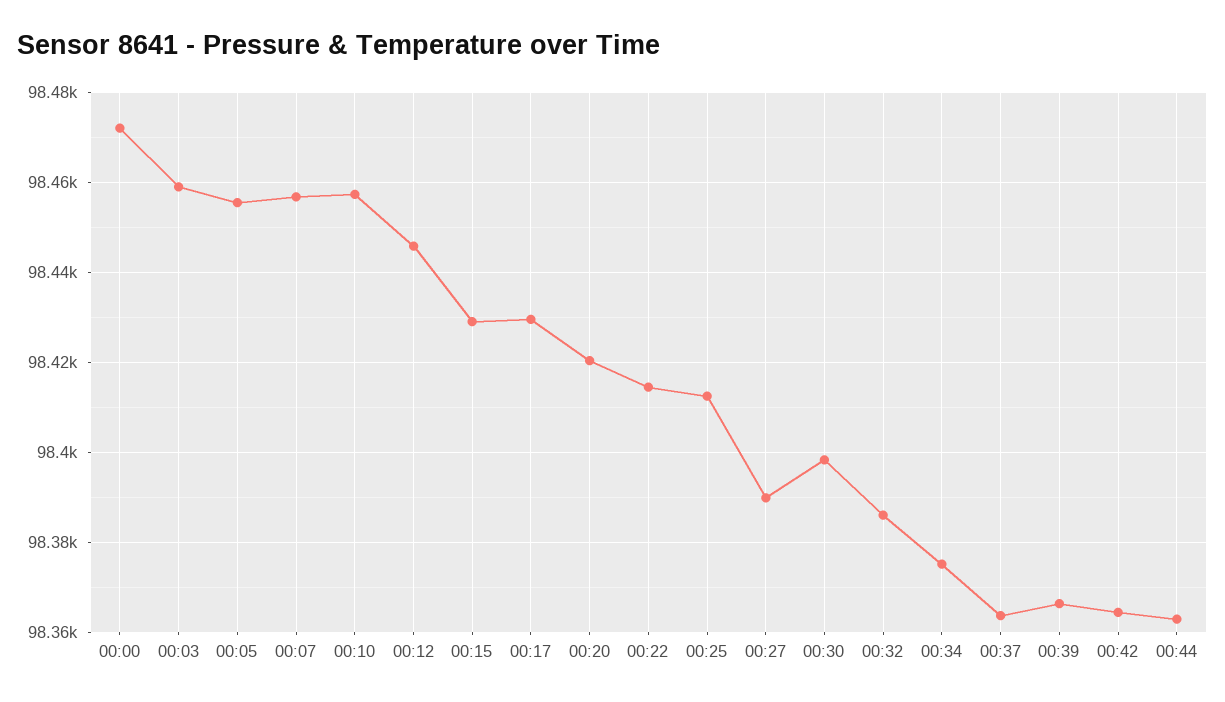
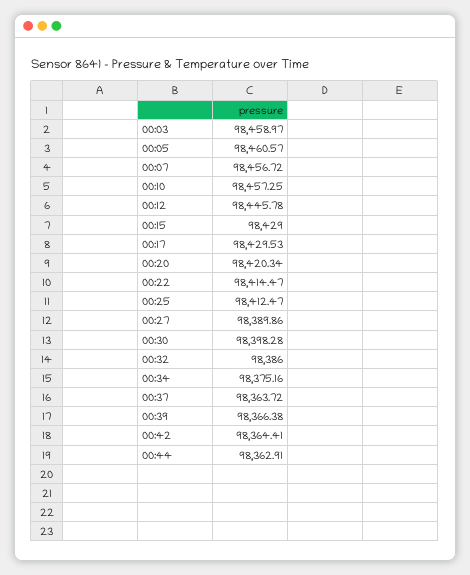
  {
-   "00:00": 98472,
    "00:03": 98458.97,
-   "00:05": 98456,
+   "00:05": 98460.57,
    "00:07": 98456.72,
    "00:10": 98457.25,
    "00:12": 98445.78,
    "00:15": 98429,
    "00:17": 98429.53,
    "00:20": 98420.34,
    "00:22": 98414.47,
    "00:25": 98412.47,
    "00:27": 98389.86,
    "00:30": 98398.28,
    "00:32": 98386,
    "00:34": 98375.16,
    "00:37": 98363.72,
    "00:39": 98366.38,
    "00:42": 98364.41,
    "00:44": 98362.91
  }

